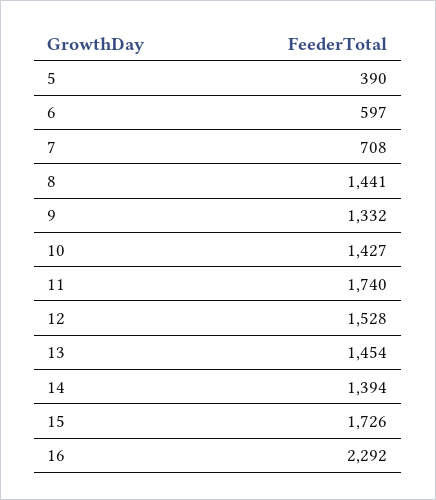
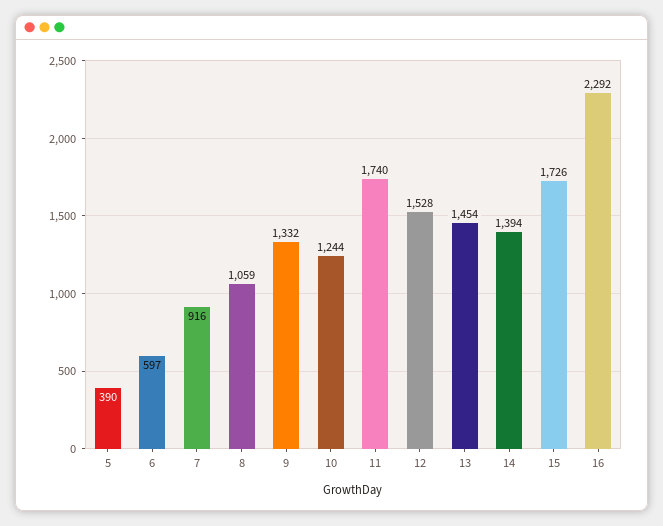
  {
    "5": 390,
    "6": 597,
-   "7": 708,
+   "7": 916,
-   "8": 1441,
+   "8": 1059,
    "9": 1332,
-   "10": 1427,
+   "10": 1244,
    "11": 1740,
    "12": 1528,
    "13": 1454,
    "14": 1394,
    "15": 1726,
    "16": 2292
  }

